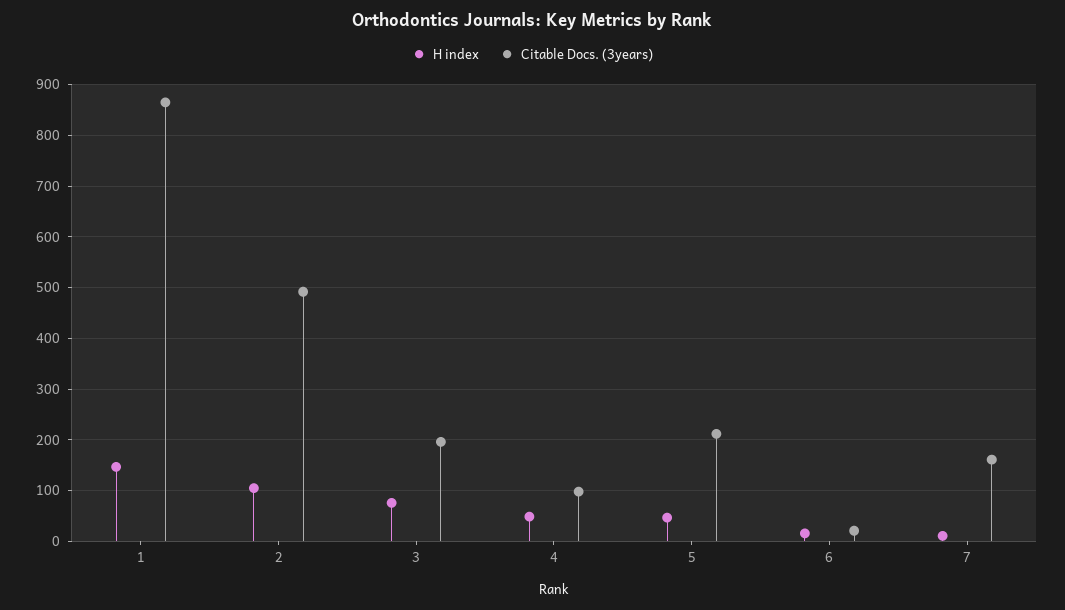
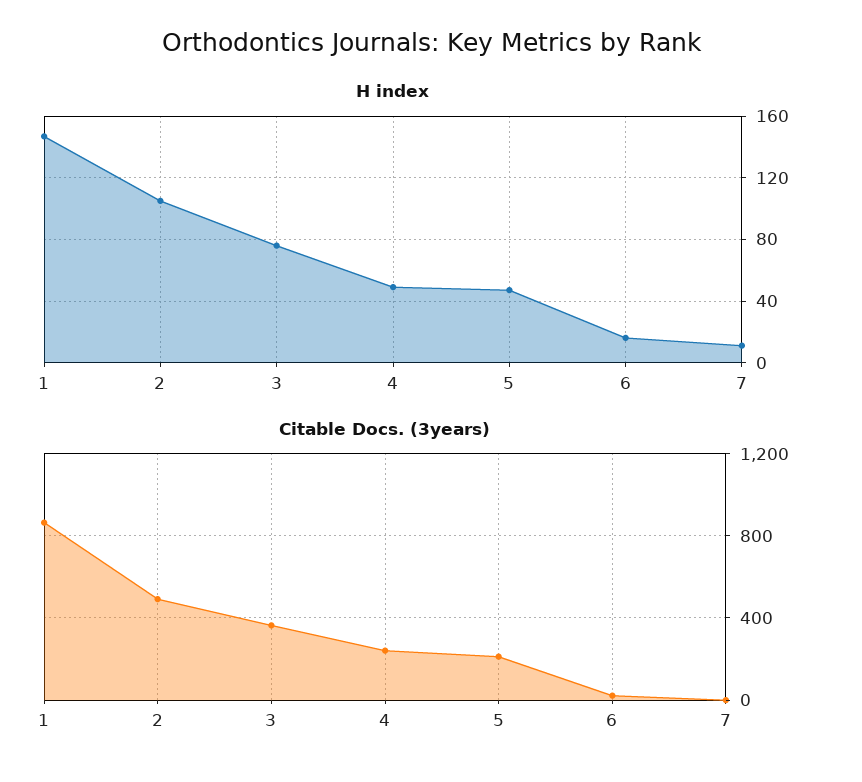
  {
    "H index": {
      "1": 145,
      "2": 105,
      "3": 75,
      "4": 50,
      "5": 45,
      "6": 15,
      "7": 10
    },
    "Citable Docs. (3years)": {
      "1": 860,
      "2": 500,
-     "3": 200,
+     "3": 350,
-     "4": 100,
+     "4": 250,
      "5": 220,
      "6": 20,
-     "7": 160
+     "7": 0
    }
  }

